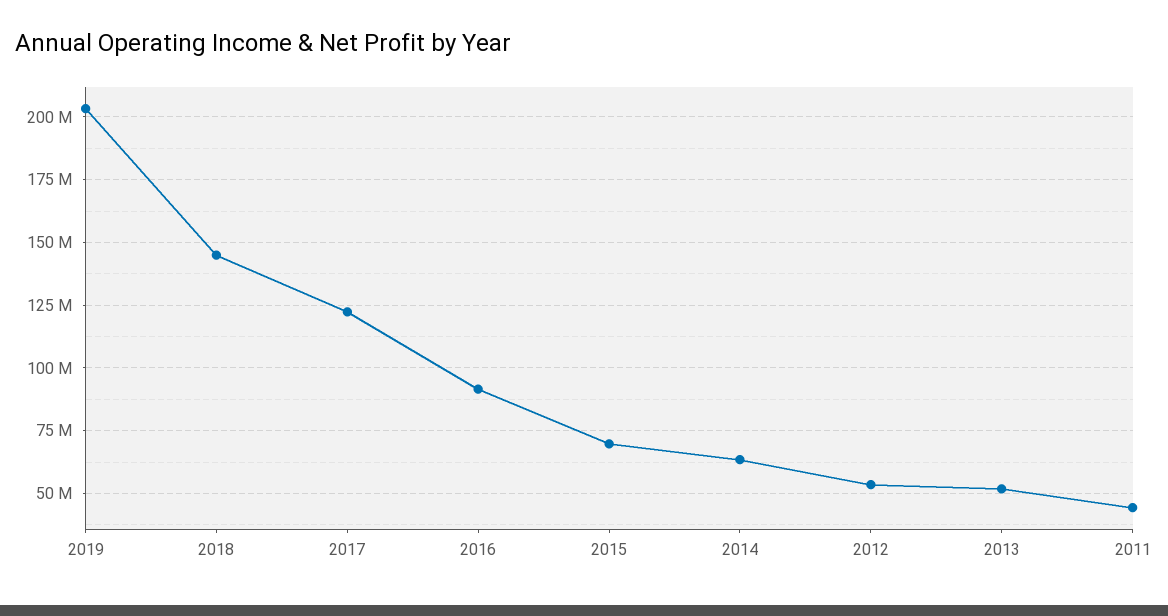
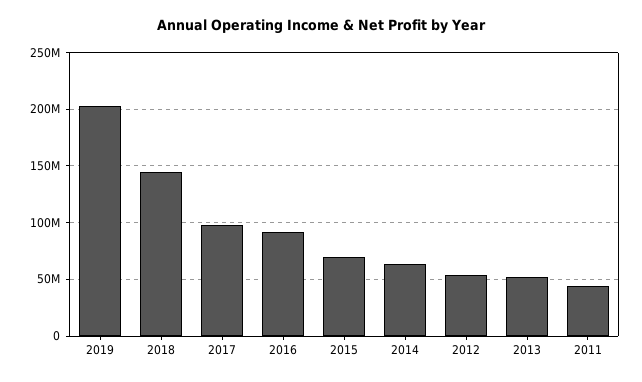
  {
    "2019": 202500000,
    "2018": 145000000,
-   "2017": 122500000,
+   "2017": 100000000,
    "2016": 92500000,
    "2015": 70000000,
    "2014": 62500000,
    "2012": 52500000,
    "2013": 52500000,
    "2011": 45000000
  }

